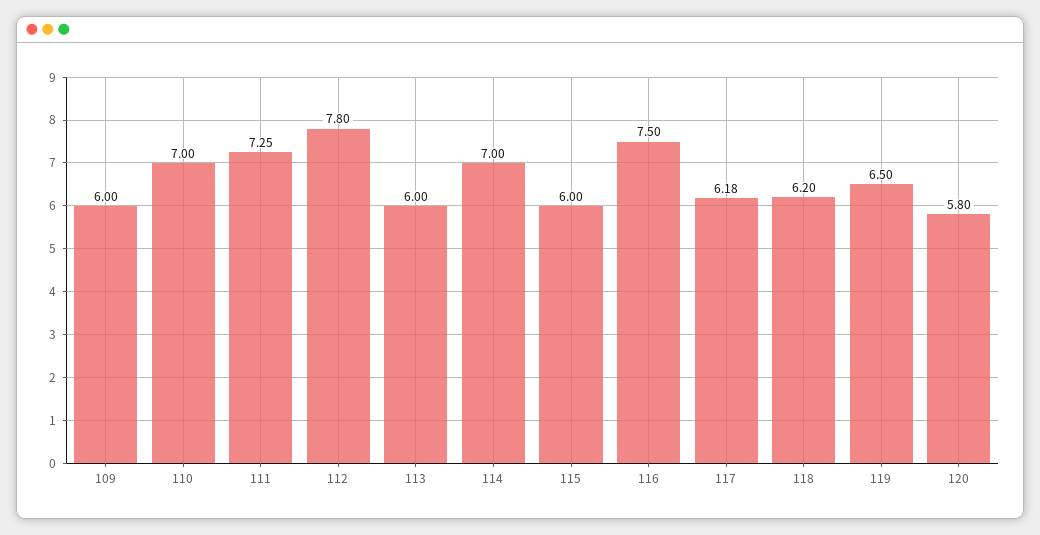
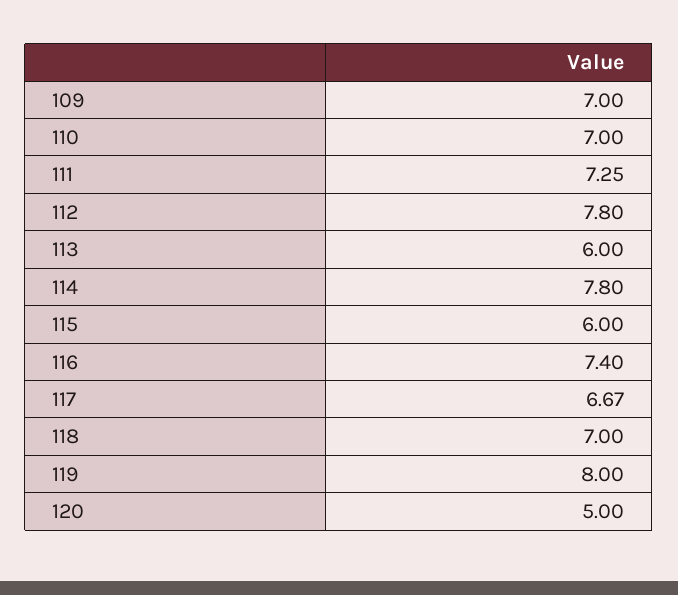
  {
-   "109": 6,
+   "109": 7,
    "110": 7,
    "111": 7.25,
    "112": 7.8,
    "113": 6,
-   "114": 7,
+   "114": 7.8,
    "115": 6,
-   "116": 7.5,
+   "116": 7.4,
-   "117": 6.18,
+   "117": 6.67,
-   "118": 6.2,
+   "118": 7,
-   "119": 6.5,
+   "119": 8,
-   "120": 5.8
+   "120": 5
  }

